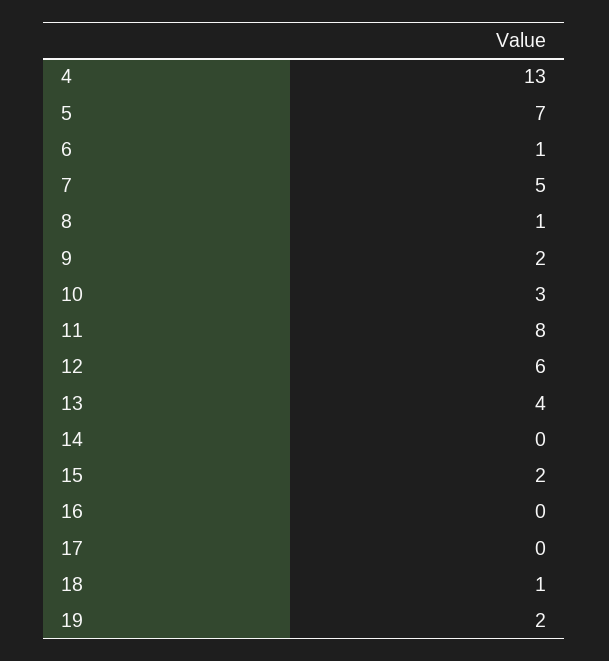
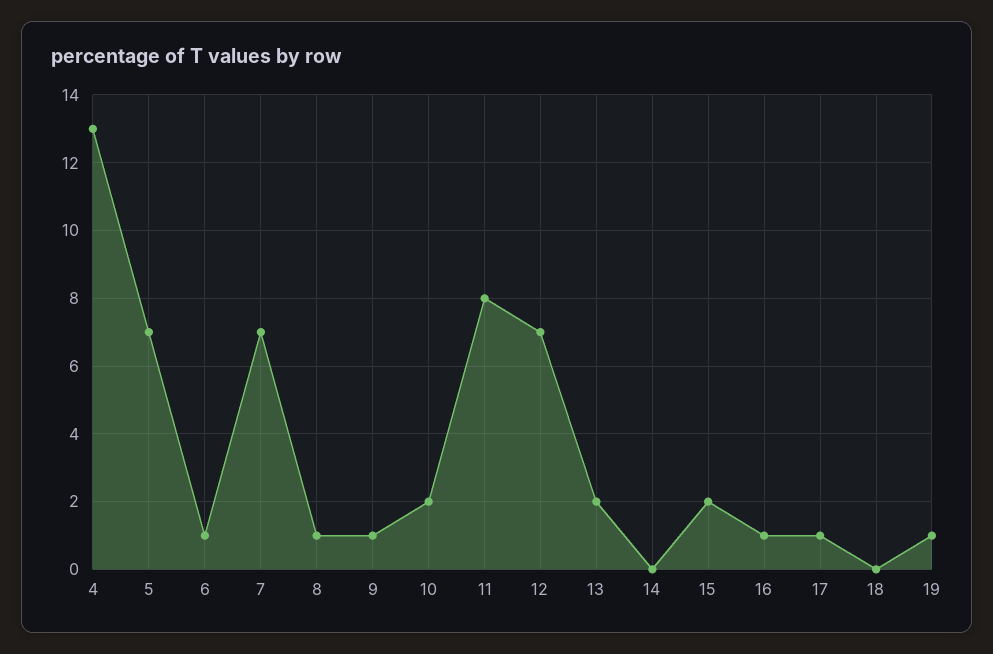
  {
    "4": 13,
    "5": 7,
    "6": 1,
-   "7": 5,
+   "7": 7,
    "8": 1,
-   "9": 2,
+   "9": 1,
-   "10": 3,
+   "10": 2,
    "11": 8,
-   "12": 6,
+   "12": 7,
-   "13": 4,
+   "13": 2,
    "14": 0,
    "15": 2,
-   "16": 0,
+   "16": 1,
-   "17": 0,
+   "17": 1,
-   "18": 1,
+   "18": 0,
-   "19": 2
+   "19": 1
  }

